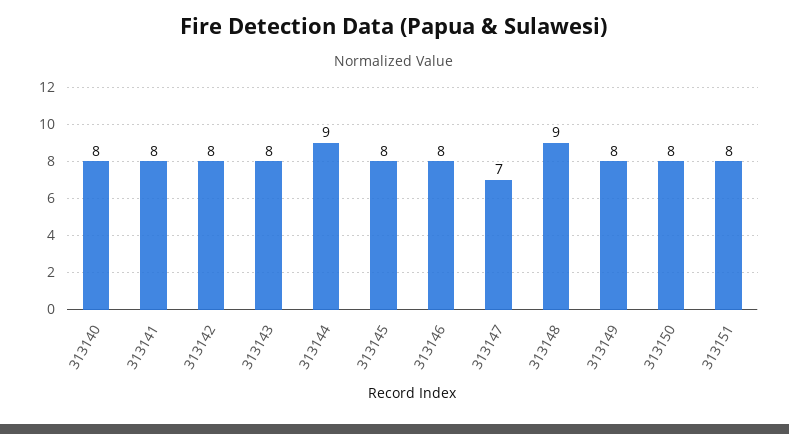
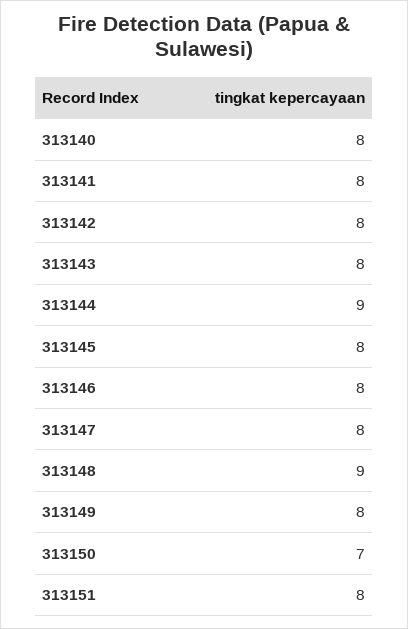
  {
    "313140": 8,
    "313141": 8,
    "313142": 8,
    "313143": 8,
    "313144": 9,
    "313145": 8,
    "313146": 8,
-   "313147": 7,
+   "313147": 8,
    "313148": 9,
    "313149": 8,
-   "313150": 8,
+   "313150": 7,
    "313151": 8
  }

